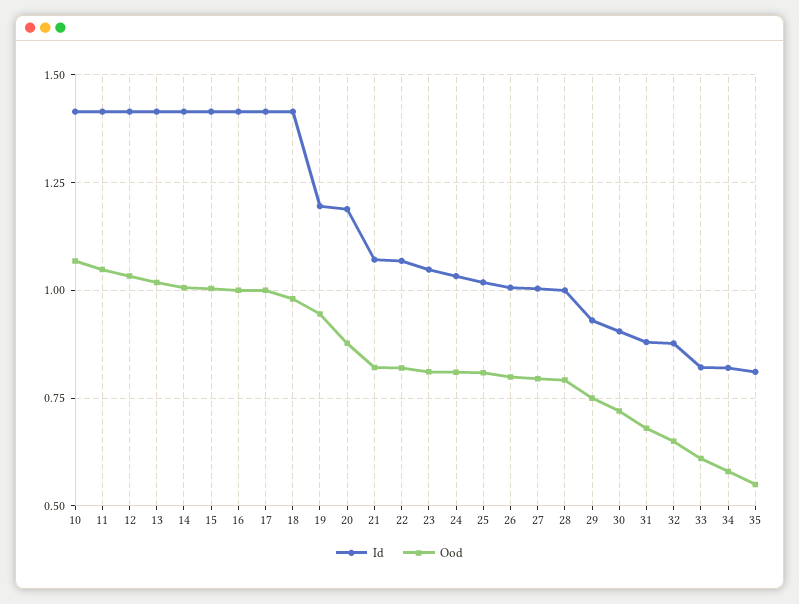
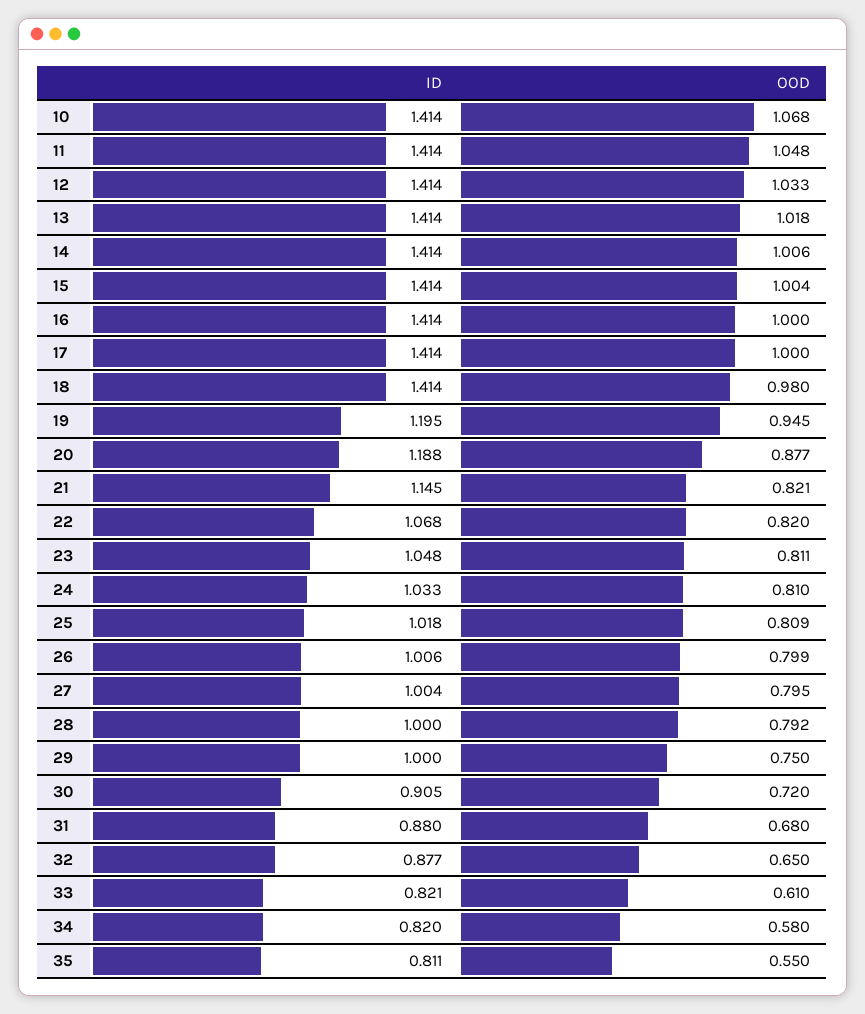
  {
    "Id": {
      "10": 1.414,
      "11": 1.414,
      "12": 1.414,
      "13": 1.414,
      "14": 1.414,
      "15": 1.414,
      "16": 1.414,
      "17": 1.414,
      "18": 1.414,
      "19": 1.195,
      "20": 1.188,
-     "21": 1.075,
+     "21": 1.145,
      "22": 1.068,
      "23": 1.048,
      "24": 1.033,
      "25": 1.018,
      "26": 1.006,
      "27": 1.004,
      "28": 1,
-     "29": 0.925,
+     "29": 1,
      "30": 0.905,
      "31": 0.88,
      "32": 0.877,
      "33": 0.821,
      "34": 0.82,
      "35": 0.811
    },
    "Ood": {
      "10": 1.068,
      "11": 1.048,
      "12": 1.033,
      "13": 1.018,
      "14": 1.006,
      "15": 1.004,
      "16": 1,
      "17": 1,
      "18": 0.98,
      "19": 0.945,
      "20": 0.877,
      "21": 0.821,
      "22": 0.82,
      "23": 0.811,
      "24": 0.81,
      "25": 0.809,
      "26": 0.799,
      "27": 0.795,
      "28": 0.792,
      "29": 0.75,
      "30": 0.72,
      "31": 0.68,
      "32": 0.65,
      "33": 0.61,
      "34": 0.58,
      "35": 0.55
    }
  }

